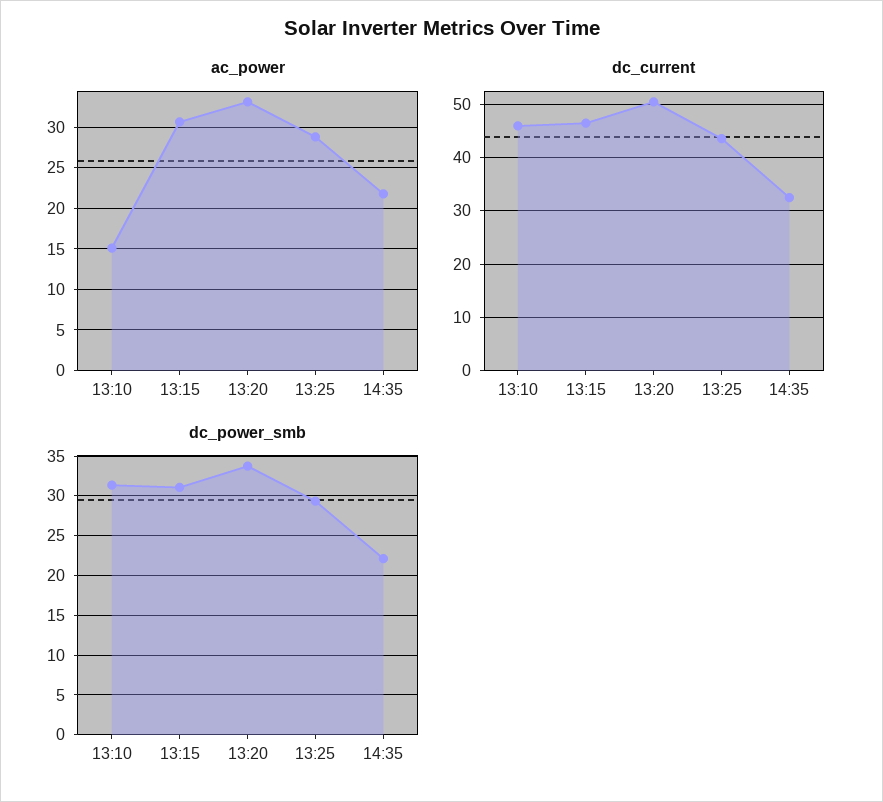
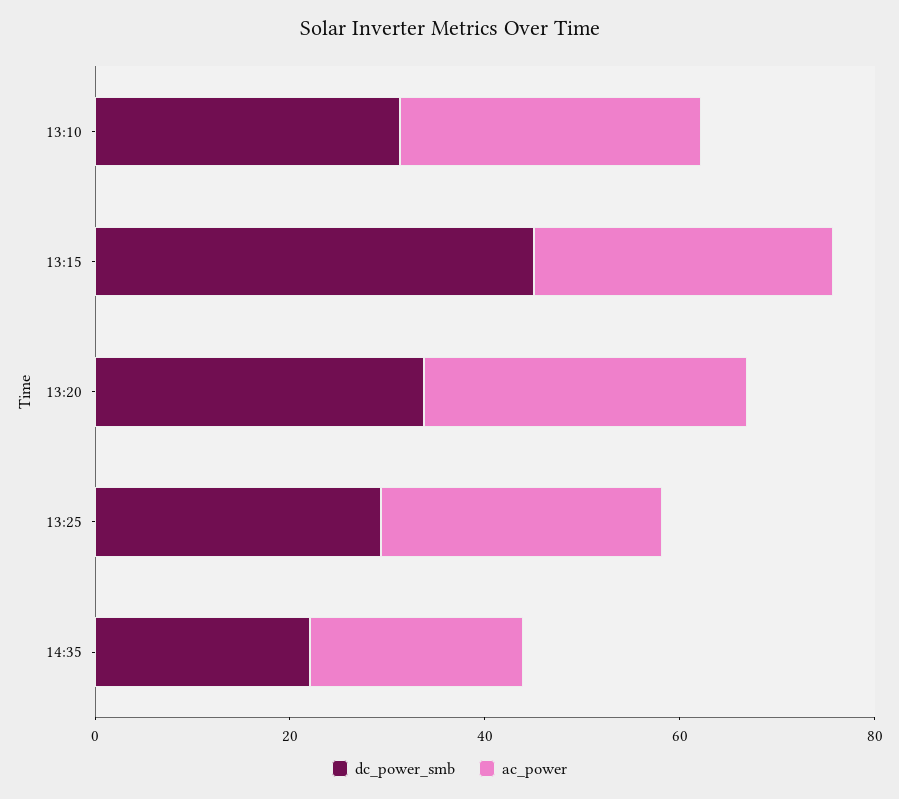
  {
    "ac_power": {
-     "13:10": 15,
+     "13:10": 30,
      "13:15": 31,
      "13:20": 33,
      "13:25": 29,
      "14:35": 22
    },
-   "dc_current": {
-     "13:10": 46,
-     "13:15": 46,
-     "13:20": 50,
-     "13:25": 44,
-     "14:35": 32
-   },
    "dc_power_smb": {
      "13:10": 31,
-     "13:15": 31,
+     "13:15": 45,
      "13:20": 34,
      "13:25": 29,
      "14:35": 22
    }
  }

